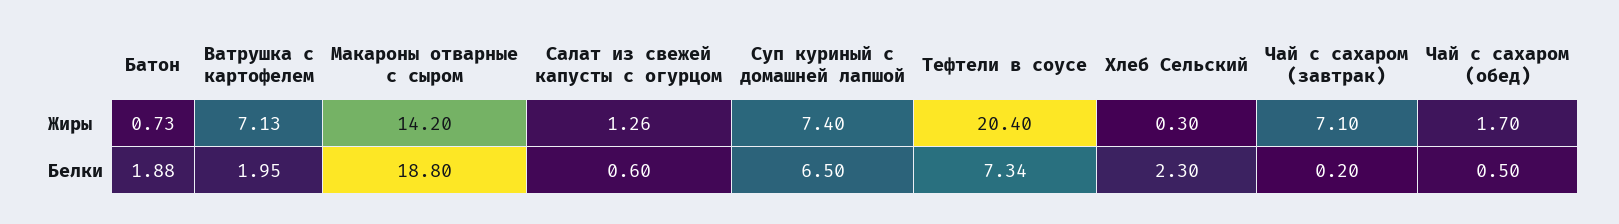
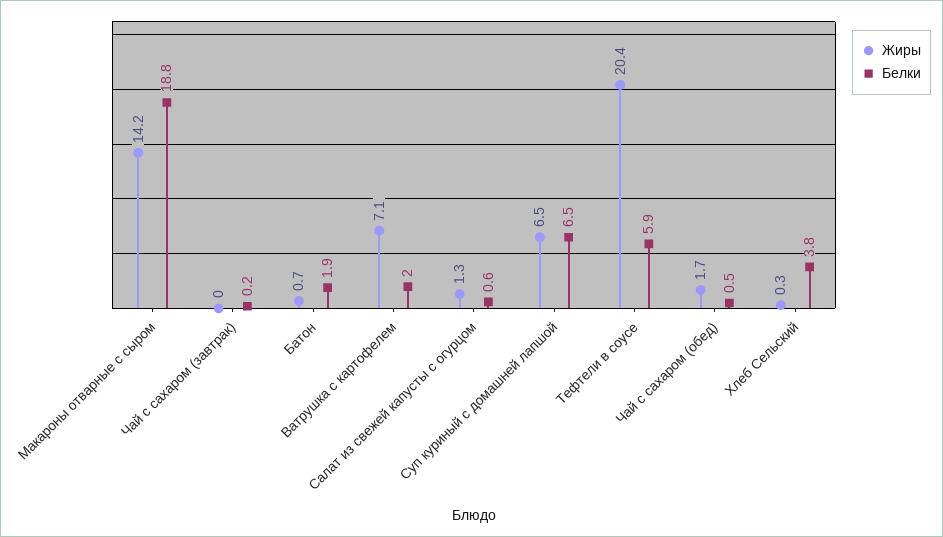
  {
    "Жиры": {
      "Батон": 0.73,
      "Ватрушка с картофелем": 7.13,
      "Макароны отварные с сыром": 14.2,
      "Салат из свежей капусты с огурцом": 1.26,
-     "Суп куриный с домашней лапшой": 7.4,
+     "Суп куриный с домашней лапшой": 6.5,
      "Тефтели в соусе": 20.4,
      "Хлеб Сельский": 0.3,
-     "Чай с сахаром (завтрак)": 7.1,
+     "Чай с сахаром (завтрак)": 0,
      "Чай с сахаром (обед)": 1.7
    },
    "Белки": {
      "Батон": 1.88,
      "Ватрушка с картофелем": 1.95,
      "Макароны отварные с сыром": 18.8,
      "Салат из свежей капусты с огурцом": 0.6,
      "Суп куриный с домашней лапшой": 6.5,
-     "Тефтели в соусе": 7.34,
+     "Тефтели в соусе": 5.9,
-     "Хлеб Сельский": 2.3,
+     "Хлеб Сельский": 3.8,
      "Чай с сахаром (завтрак)": 0.2,
      "Чай с сахаром (обед)": 0.5
    }
  }

